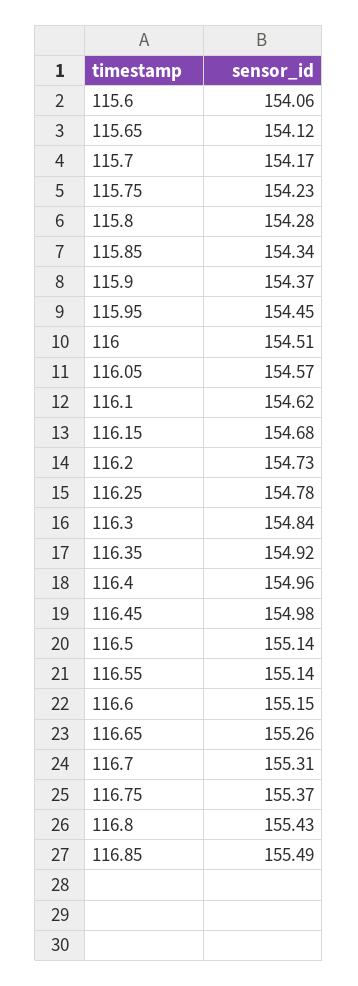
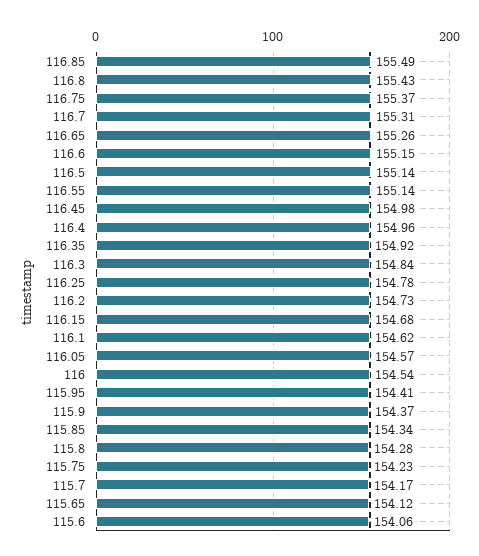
  {
    "115.6": 154.06,
    "115.65": 154.12,
    "115.7": 154.17,
    "115.75": 154.23,
    "115.8": 154.28,
    "115.85": 154.34,
    "115.9": 154.37,
-   "115.95": 154.45,
+   "115.95": 154.41,
-   "116": 154.51,
+   "116": 154.54,
    "116.05": 154.57,
    "116.1": 154.62,
    "116.15": 154.68,
    "116.2": 154.73,
    "116.25": 154.78,
    "116.3": 154.84,
    "116.35": 154.92,
    "116.4": 154.96,
    "116.45": 154.98,
    "116.5": 155.14,
    "116.55": 155.14,
    "116.6": 155.15,
    "116.65": 155.26,
    "116.7": 155.31,
    "116.75": 155.37,
    "116.8": 155.43,
    "116.85": 155.49
  }

